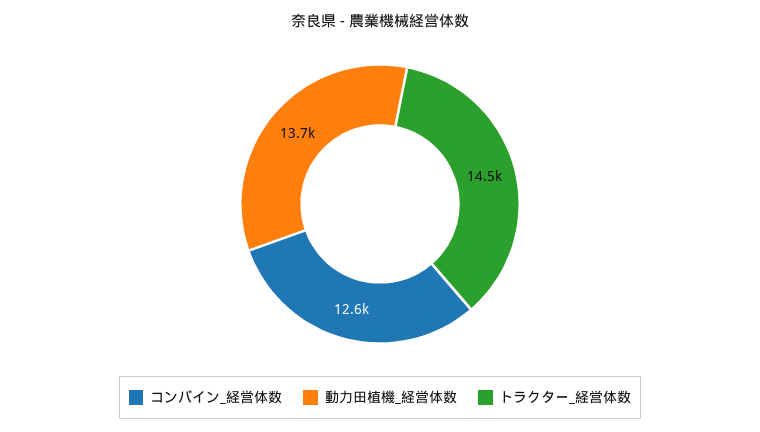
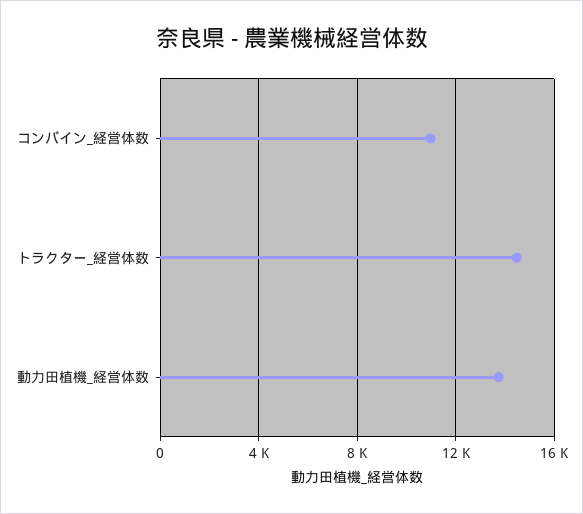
  {
-   "コンバイン_経営体数": 12600,
+   "コンバイン_経営体数": 11000,
    "動力田植機_経営体数": 13700,
    "トラクター_経営体数": 14500
  }

